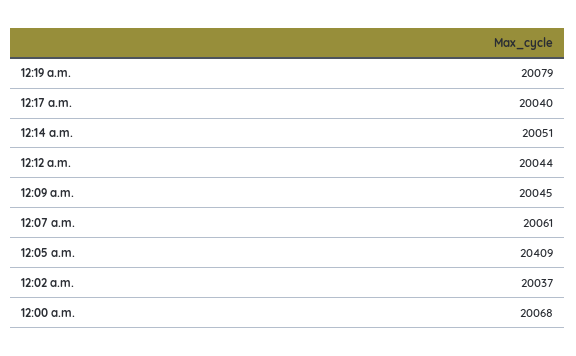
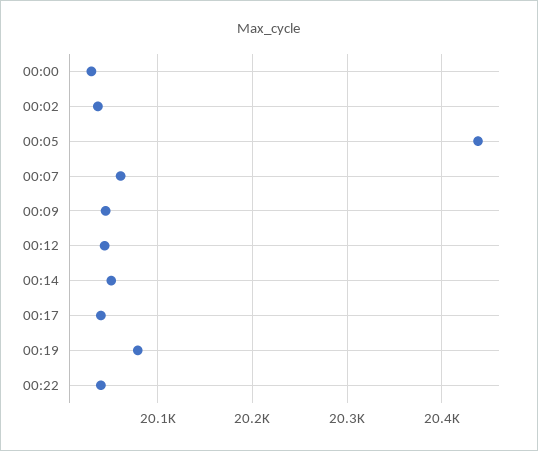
  {
    "12:19 a.m.": 20079,
    "12:17 a.m.": 20040,
    "12:14 a.m.": 20051,
    "12:12 a.m.": 20044,
    "12:09 a.m.": 20045,
    "12:07 a.m.": 20061,
-   "12:05 a.m.": 20409,
+   "12:05 a.m.": 20440,
    "12:02 a.m.": 20037,
-   "12:00 a.m.": 20068
+   "12:00 a.m.": 20030,
+   "00:22": 20040
  }

